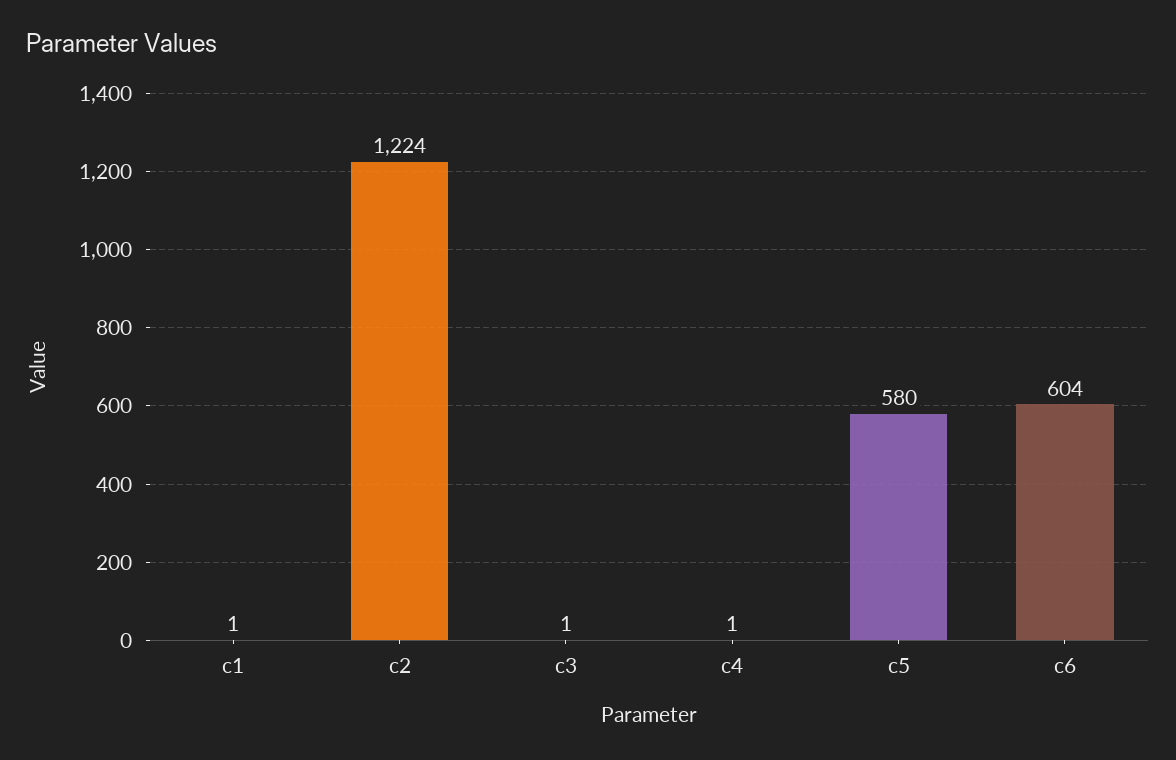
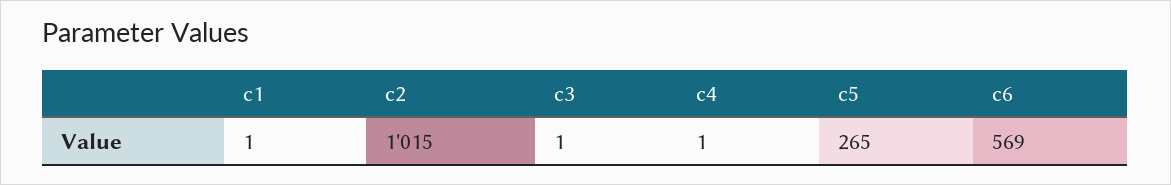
  {
    "c1": 1,
-   "c2": 1224,
+   "c2": 1015,
    "c3": 1,
    "c4": 1,
-   "c5": 580,
+   "c5": 265,
-   "c6": 604
+   "c6": 569
  }

